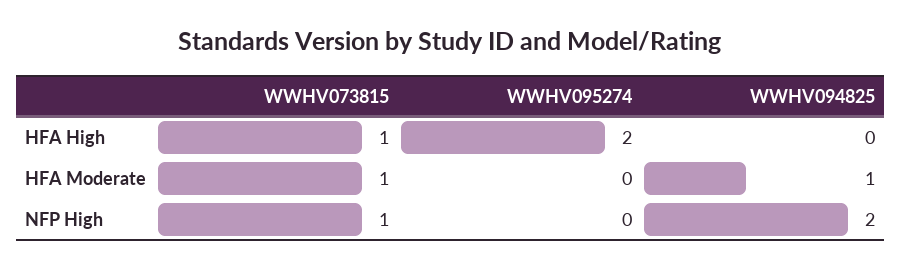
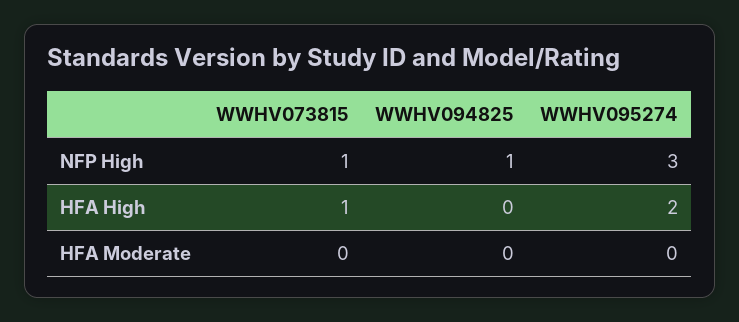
  {
    "WWHV073815": {
      "HFA High": 1,
-     "HFA Moderate": 1,
+     "HFA Moderate": 0,
      "NFP High": 1
    },
    "WWHV095274": {
      "HFA High": 2,
      "HFA Moderate": 0,
-     "NFP High": 0
+     "NFP High": 3
    },
    "WWHV094825": {
      "HFA High": 0,
-     "HFA Moderate": 1,
+     "HFA Moderate": 0,
-     "NFP High": 2
+     "NFP High": 1
    }
  }

